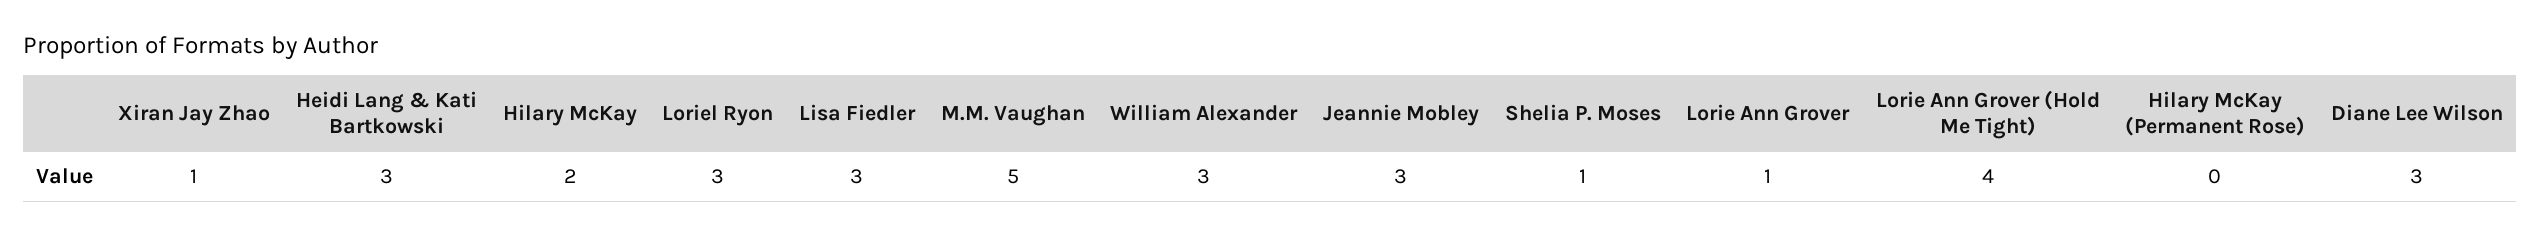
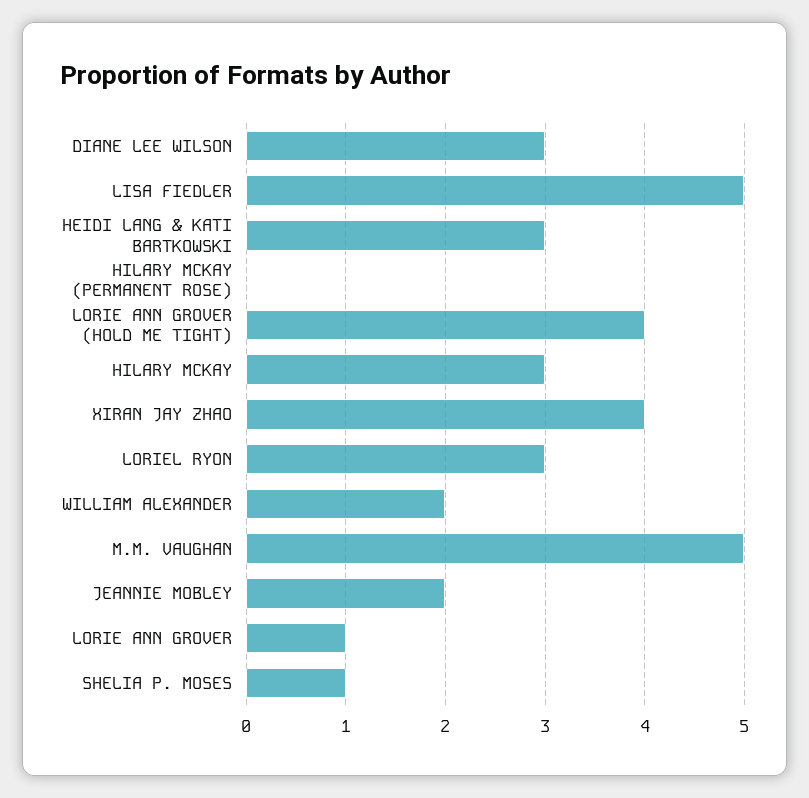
  {
-   "Xiran Jay Zhao": 1,
+   "Xiran Jay Zhao": 4,
    "Heidi Lang & Kati Bartkowski": 3,
-   "Hilary McKay": 2,
+   "Hilary McKay": 3,
    "Loriel Ryon": 3,
-   "Lisa Fiedler": 3,
+   "Lisa Fiedler": 5,
    "M.M. Vaughan": 5,
-   "William Alexander": 3,
+   "William Alexander": 2,
-   "Jeannie Mobley": 3,
+   "Jeannie Mobley": 2,
    "Shelia P. Moses": 1,
    "Lorie Ann Grover": 1,
    "Lorie Ann Grover (Hold Me Tight)": 4,
    "Hilary McKay (Permanent Rose)": 0,
    "Diane Lee Wilson": 3
  }

